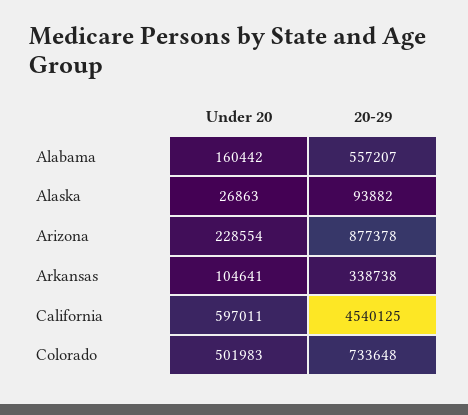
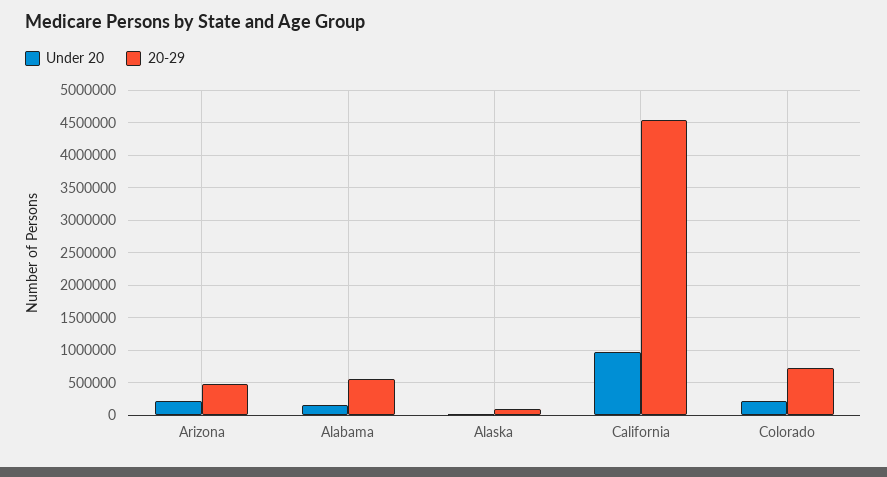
  {
    "Under 20": {
      "Alabama": 160442,
      "Alaska": 26863,
      "Arizona": 228554,
-     "Arkansas": 104641,
-     "California": 597011,
+     "California": 1000000,
-     "Colorado": 501983
+     "Colorado": 200000
    },
    "20-29": {
      "Alabama": 557207,
      "Alaska": 93882,
-     "Arizona": 877378,
+     "Arizona": 500000,
-     "Arkansas": 338738,
      "California": 4540125,
      "Colorado": 733648
    }
  }

